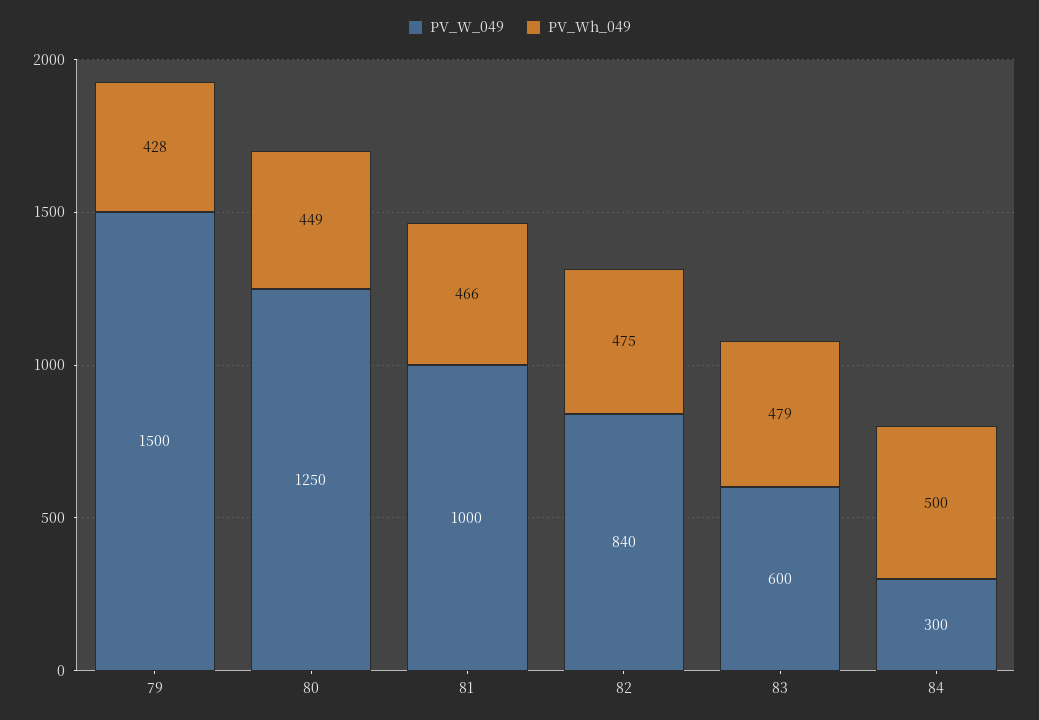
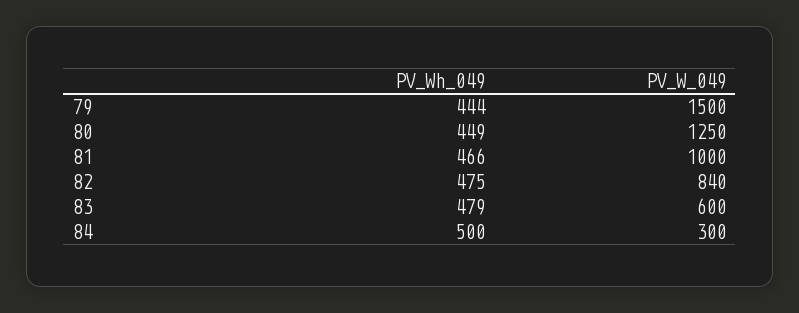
  {
    "PV_W_049": {
      "79": 1500,
      "80": 1250,
      "81": 1000,
      "82": 840,
      "83": 600,
      "84": 300
    },
    "PV_Wh_049": {
-     "79": 428,
+     "79": 444,
      "80": 449,
      "81": 466,
      "82": 475,
      "83": 479,
      "84": 500
    }
  }

